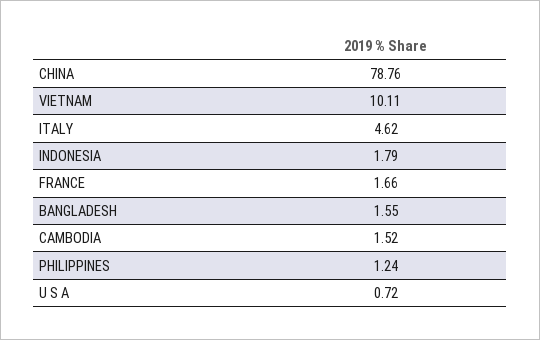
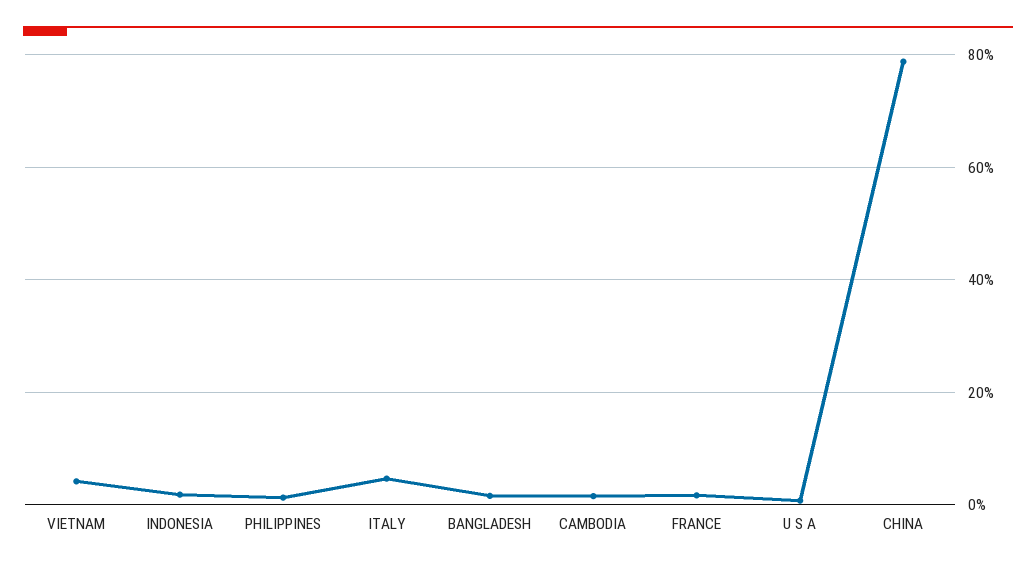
  {
    "CHINA": 78.76,
-   "VIETNAM": 10.11,
+   "VIETNAM": 4,
    "ITALY": 4.62,
    "INDONESIA": 1.79,
    "FRANCE": 1.66,
    "BANGLADESH": 1.55,
    "CAMBODIA": 1.52,
    "PHILIPPINES": 1.24,
    "U S A": 0.72
  }

